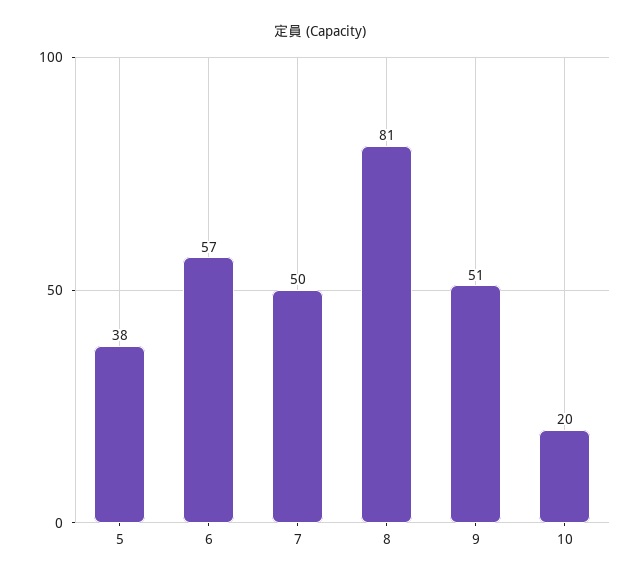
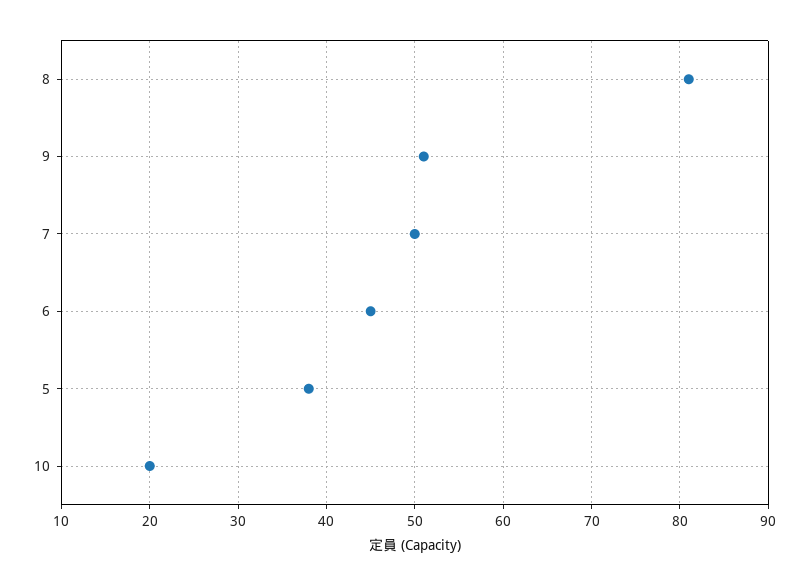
  {
    "5": 38,
-   "6": 57,
+   "6": 45,
    "7": 50,
    "8": 81,
    "9": 51,
    "10": 20
  }

